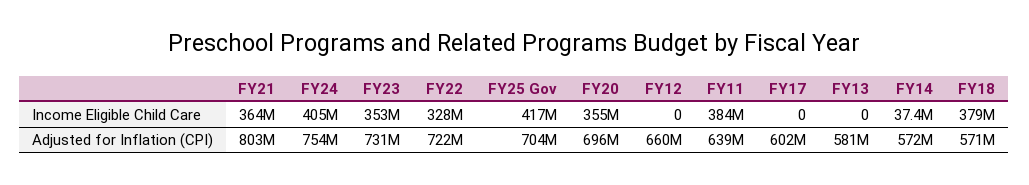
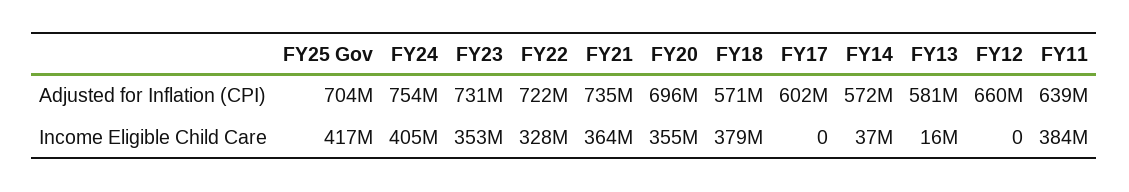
  {
    "FY21": {
      "Income Eligible Child Care": 364000000,
-     "Adjusted for Inflation (CPI)": 803000000
+     "Adjusted for Inflation (CPI)": 735000000
    },
    "FY24": {
      "Income Eligible Child Care": 405000000,
      "Adjusted for Inflation (CPI)": 754000000
    },
    "FY23": {
      "Income Eligible Child Care": 353000000,
      "Adjusted for Inflation (CPI)": 731000000
    },
    "FY22": {
      "Income Eligible Child Care": 328000000,
      "Adjusted for Inflation (CPI)": 722000000
    },
    "FY25 Gov": {
      "Income Eligible Child Care": 417000000,
      "Adjusted for Inflation (CPI)": 704000000
    },
    "FY20": {
      "Income Eligible Child Care": 355000000,
      "Adjusted for Inflation (CPI)": 696000000
    },
    "FY12": {
      "Income Eligible Child Care": 0,
      "Adjusted for Inflation (CPI)": 660000000
    },
    "FY11": {
      "Income Eligible Child Care": 384000000,
      "Adjusted for Inflation (CPI)": 639000000
    },
    "FY17": {
      "Income Eligible Child Care": 0,
      "Adjusted for Inflation (CPI)": 602000000
    },
    "FY13": {
-     "Income Eligible Child Care": 0,
+     "Income Eligible Child Care": 16000000,
      "Adjusted for Inflation (CPI)": 581000000
    },
    "FY14": {
      "Income Eligible Child Care": 37400000,
      "Adjusted for Inflation (CPI)": 572000000
    },
    "FY18": {
      "Income Eligible Child Care": 379000000,
      "Adjusted for Inflation (CPI)": 571000000
    }
  }

